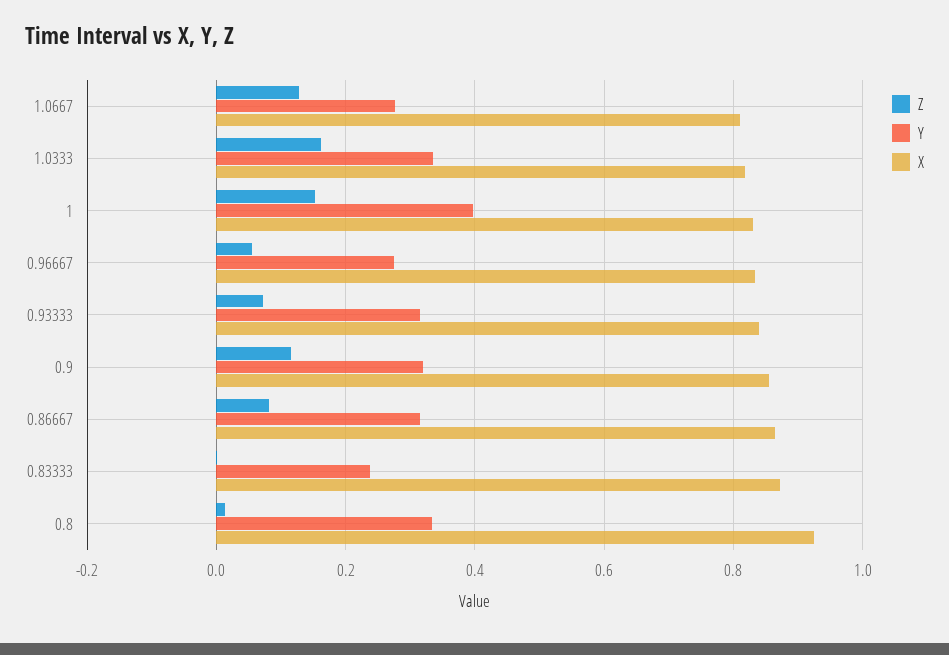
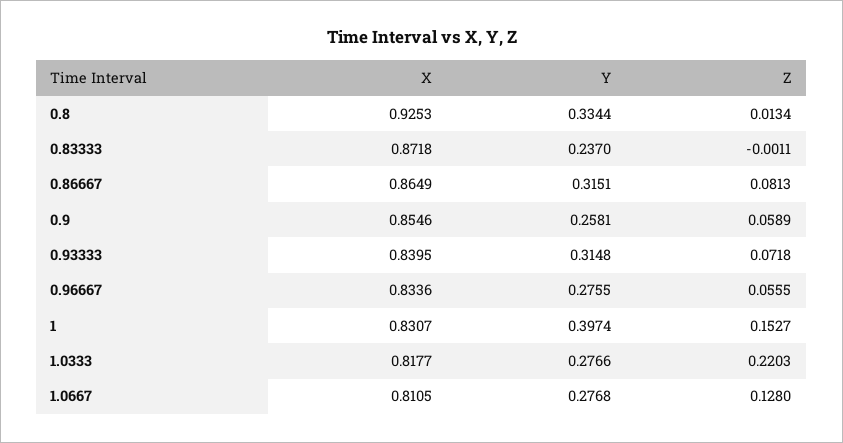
  {
    "Z": {
      "1.0667": 0.128,
-     "1.0333": 0.16,
+     "1.0333": 0.2203,
      "1": 0.1527,
      "0.96667": 0.0555,
      "0.93333": 0.0718,
-     "0.9": 0.12,
+     "0.9": 0.0589,
      "0.86667": 0.0813,
      "0.83333": -0.0011,
      "0.8": 0.0134
    },
    "Y": {
      "1.0667": 0.2768,
-     "1.0333": 0.34,
+     "1.0333": 0.2766,
      "1": 0.3974,
      "0.96667": 0.2755,
      "0.93333": 0.3148,
-     "0.9": 0.32,
+     "0.9": 0.2581,
      "0.86667": 0.3151,
      "0.83333": 0.237,
      "0.8": 0.3344
    },
    "X": {
      "1.0667": 0.8105,
      "1.0333": 0.8177,
      "1": 0.8307,
      "0.96667": 0.8336,
      "0.93333": 0.8395,
      "0.9": 0.8546,
      "0.86667": 0.8649,
      "0.83333": 0.8718,
      "0.8": 0.9253
    }
  }

